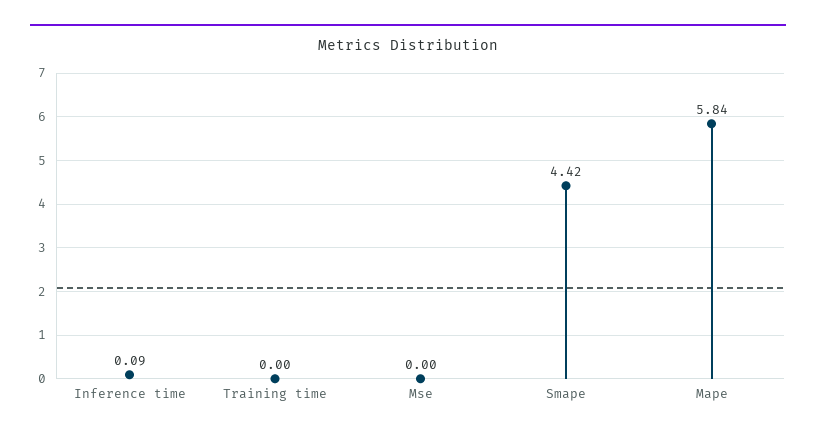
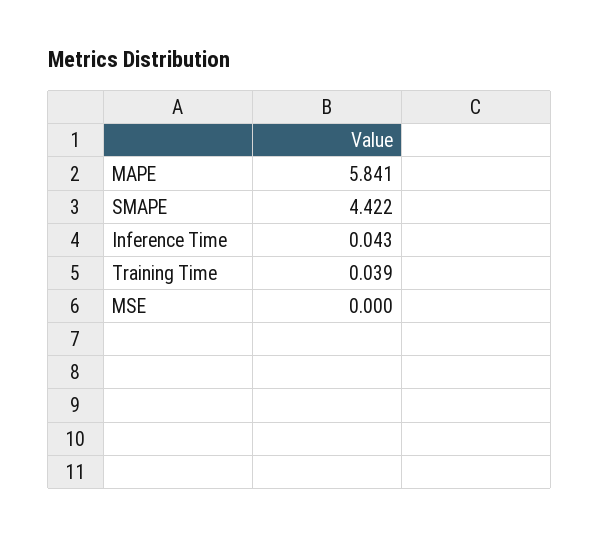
  {
-   "Inference time": 0.09,
+   "Inference time": 0.043,
-   "Training time": 0,
+   "Training time": 0.039,
    "Mse": 0,
    "Smape": 4.422,
    "Mape": 5.841
  }

